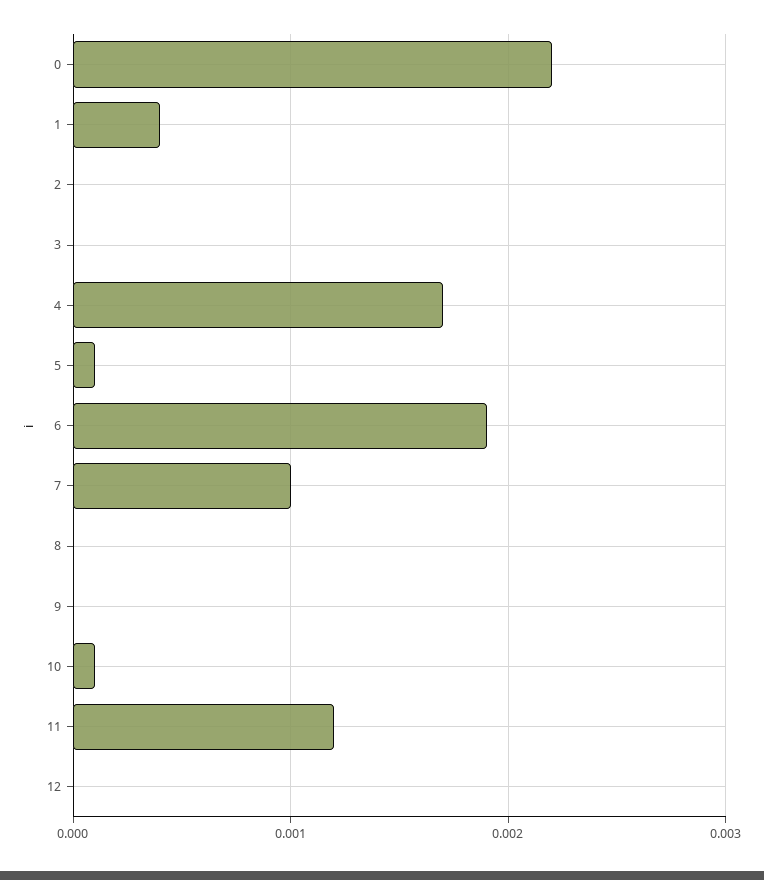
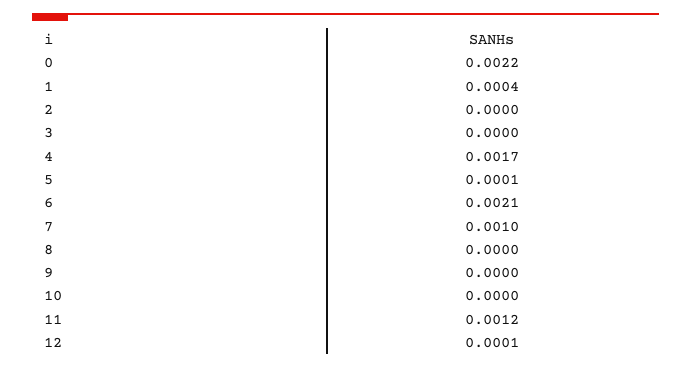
  {
    "0": 0.0022,
    "1": 0.0004,
    "2": 0,
    "3": 0,
    "4": 0.0017,
    "5": 0.0001,
-   "6": 0.0019,
+   "6": 0.0021,
    "7": 0.001,
    "8": 0,
    "9": 0,
-   "10": 0.0001,
+   "10": 0,
    "11": 0.0012,
-   "12": 0
+   "12": 0.0001
  }

